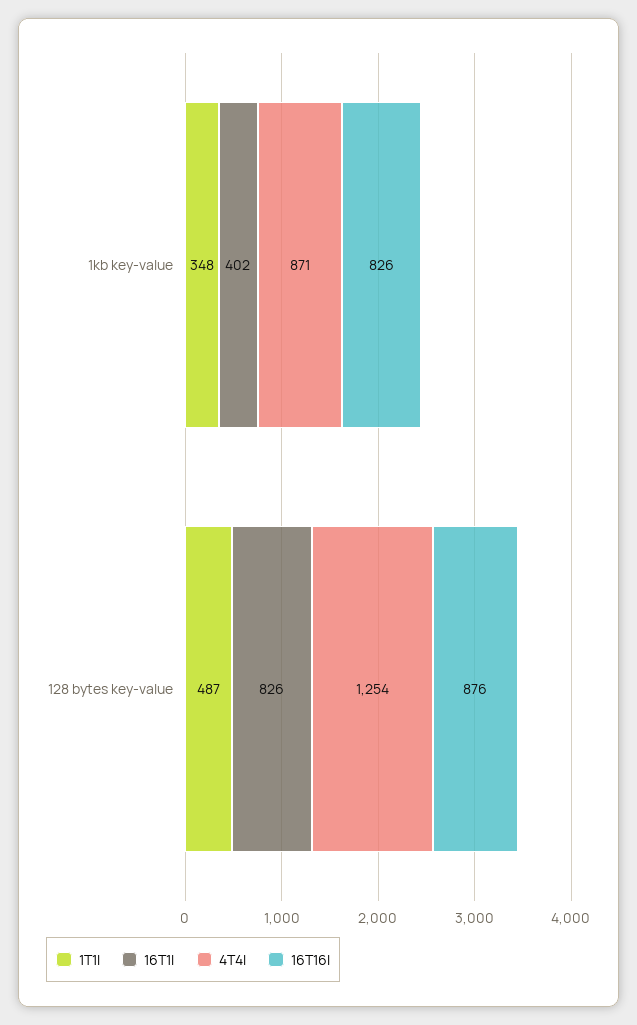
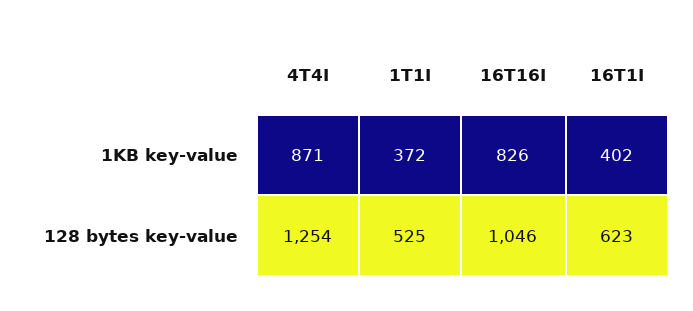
  {
    "1T1I": {
-     "1kb key-value": 348,
+     "1kb key-value": 372,
-     "128 bytes key-value": 487
+     "128 bytes key-value": 525
    },
    "16T1I": {
      "1kb key-value": 402,
-     "128 bytes key-value": 826
+     "128 bytes key-value": 623
    },
    "4T4I": {
      "1kb key-value": 871,
      "128 bytes key-value": 1254
    },
    "16T16I": {
      "1kb key-value": 826,
-     "128 bytes key-value": 876
+     "128 bytes key-value": 1046
    }
  }

